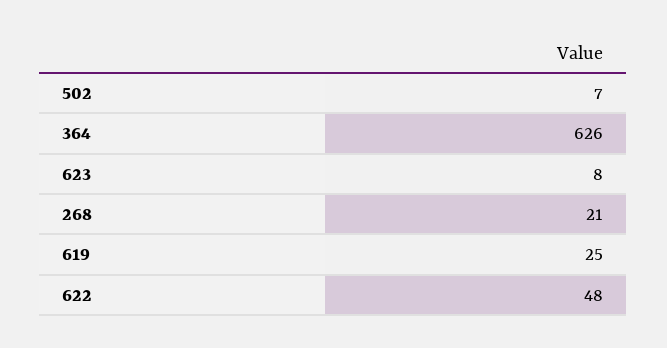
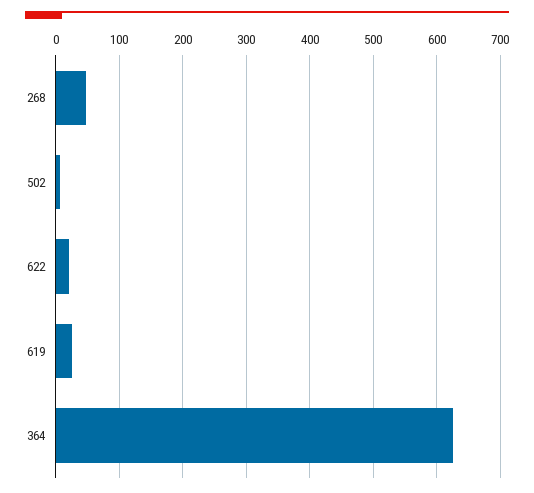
  {
    "502": 7,
    "364": 626,
-   "623": 8,
-   "268": 21,
+   "268": 50,
    "619": 25,
-   "622": 48
+   "622": 20
  }

